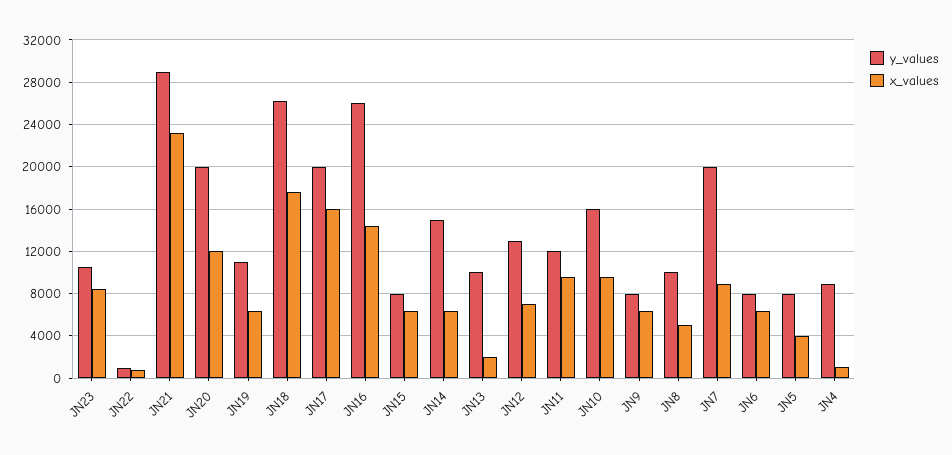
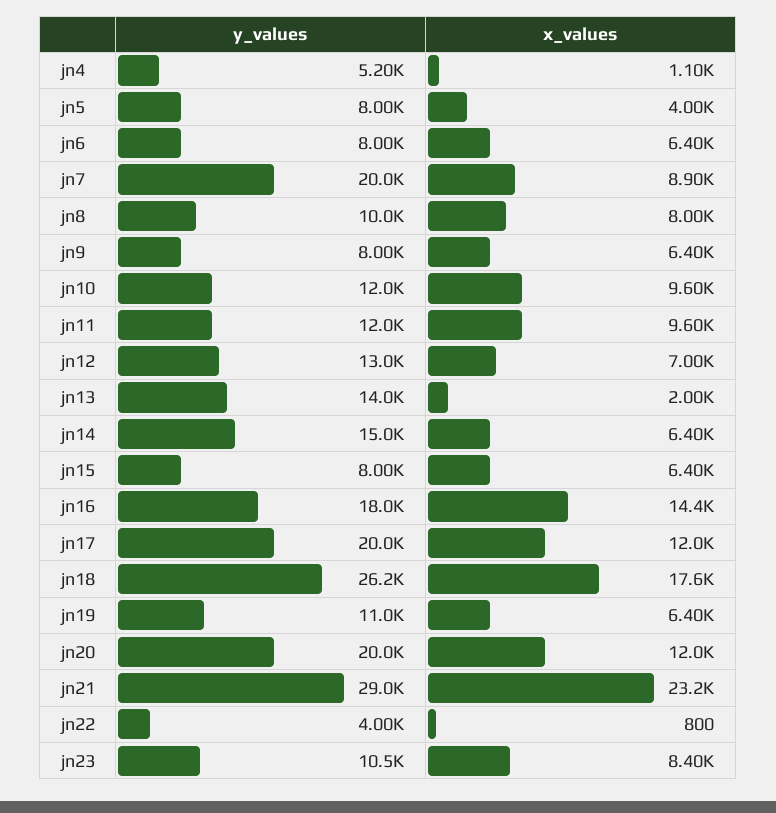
  {
    "y_values": {
      "JN23": 10500,
-     "JN22": 1000,
+     "JN22": 4000,
      "JN21": 29000,
      "JN20": 20000,
      "JN19": 11000,
      "JN18": 26200,
      "JN17": 20000,
-     "JN16": 26000,
+     "JN16": 18000,
      "JN15": 8000,
      "JN14": 15000,
-     "JN13": 10000,
+     "JN13": 14000,
      "JN12": 13000,
      "JN11": 12000,
-     "JN10": 16000,
+     "JN10": 12000,
      "JN9": 8000,
      "JN8": 10000,
      "JN7": 20000,
      "JN6": 8000,
      "JN5": 8000,
-     "JN4": 9000
+     "JN4": 5200
    },
    "x_values": {
      "JN23": 8400,
      "JN22": 800,
      "JN21": 23200,
      "JN20": 12000,
      "JN19": 6400,
      "JN18": 17600,
-     "JN17": 16000,
+     "JN17": 12000,
      "JN16": 14400,
      "JN15": 6400,
      "JN14": 6400,
      "JN13": 2000,
      "JN12": 7000,
      "JN11": 9600,
      "JN10": 9600,
      "JN9": 6400,
-     "JN8": 5000,
+     "JN8": 8000,
      "JN7": 8900,
      "JN6": 6400,
      "JN5": 4000,
      "JN4": 1100
    }
  }

